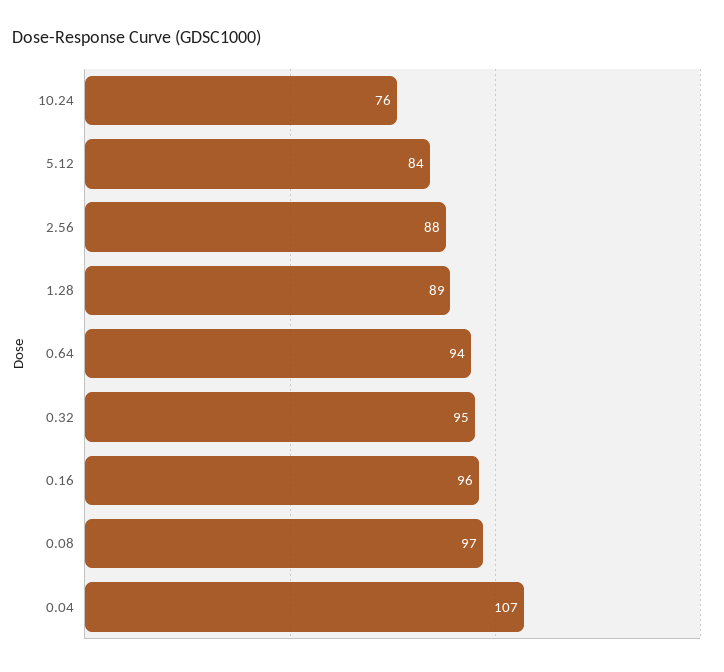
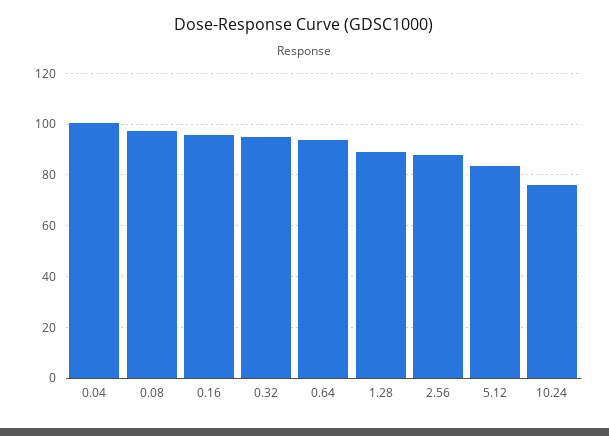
  {
    "10.24": 76,
    "5.12": 84,
    "2.56": 88,
    "1.28": 89,
    "0.64": 94,
    "0.32": 95,
    "0.16": 96,
    "0.08": 97,
-   "0.04": 107
+   "0.04": 100
  }

